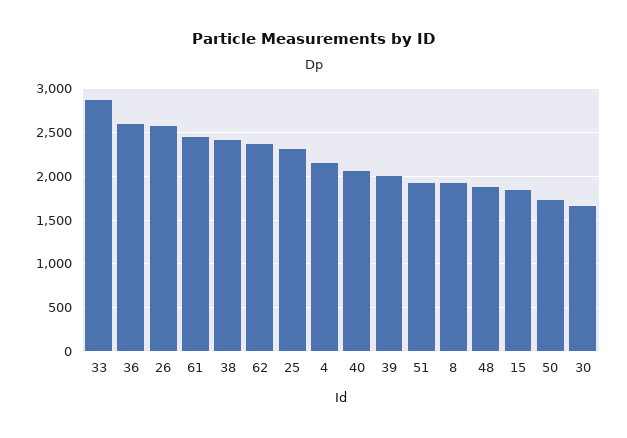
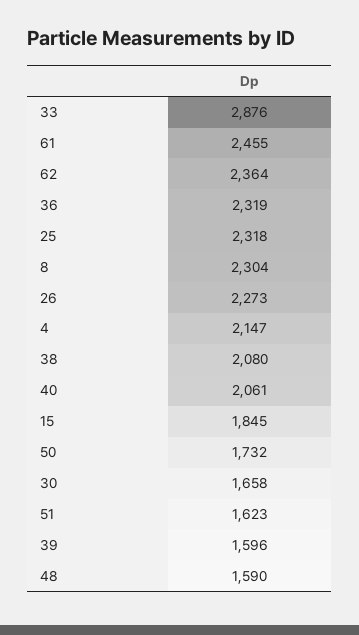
  {
    "33": 2876,
-   "36": 2600,
+   "36": 2319,
-   "26": 2600,
+   "26": 2273,
    "61": 2455,
-   "38": 2400,
+   "38": 2080,
    "62": 2364,
    "25": 2318,
    "4": 2147,
    "40": 2061,
-   "39": 2000,
+   "39": 1596,
-   "51": 1900,
+   "51": 1623,
-   "8": 1900,
+   "8": 2304,
-   "48": 1900,
+   "48": 1590,
    "15": 1845,
    "50": 1732,
    "30": 1658
  }

